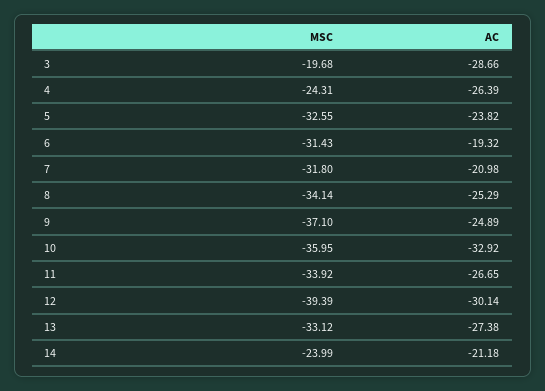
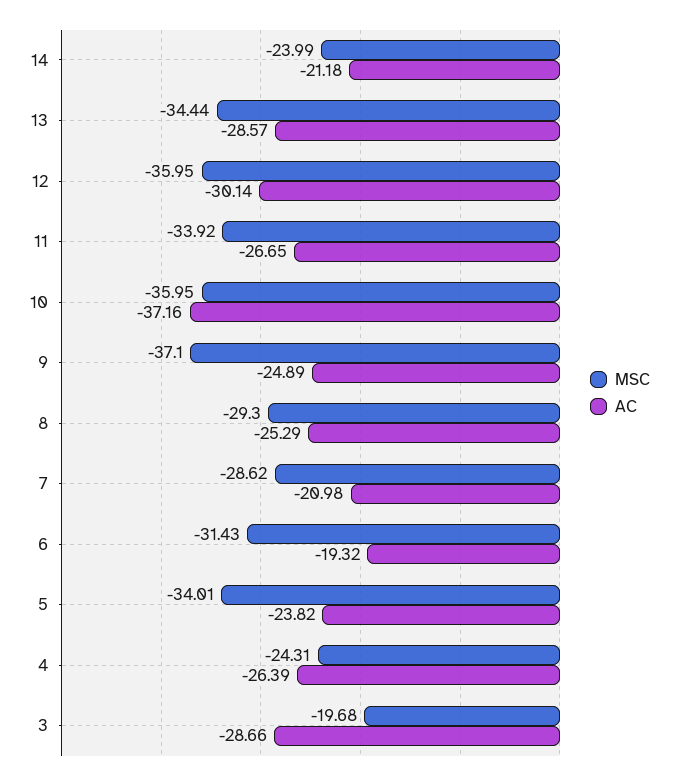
  {
    "MSC": {
      "3": -19.68,
      "4": -24.31,
-     "5": -32.55,
+     "5": -34.01,
      "6": -31.43,
-     "7": -31.8,
+     "7": -28.62,
-     "8": -34.14,
+     "8": -29.3,
      "9": -37.1,
      "10": -35.95,
      "11": -33.92,
-     "12": -39.39,
+     "12": -35.95,
-     "13": -33.12,
+     "13": -34.44,
      "14": -23.99
    },
    "AC": {
      "3": -28.66,
      "4": -26.39,
      "5": -23.82,
      "6": -19.32,
      "7": -20.98,
      "8": -25.29,
      "9": -24.89,
-     "10": -32.92,
+     "10": -37.16,
      "11": -26.65,
      "12": -30.14,
-     "13": -27.38,
+     "13": -28.57,
      "14": -21.18
    }
  }

